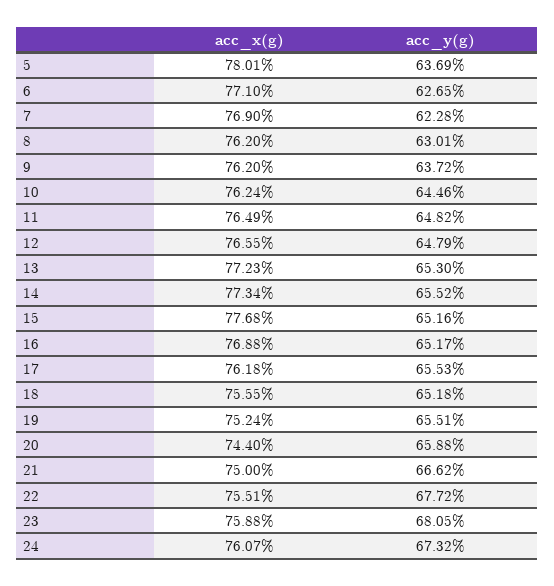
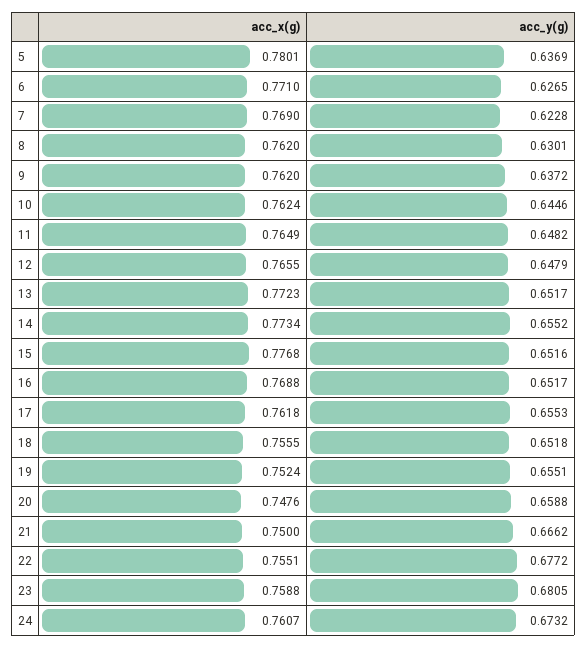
  {
    "acc_x(g)": {
      "5": 0.7801,
      "6": 0.771,
      "7": 0.769,
      "8": 0.762,
      "9": 0.762,
      "10": 0.7624,
      "11": 0.7649,
      "12": 0.7655,
      "13": 0.7723,
      "14": 0.7734,
      "15": 0.7768,
      "16": 0.7688,
      "17": 0.7618,
      "18": 0.7555,
      "19": 0.7524,
-     "20": 0.744,
+     "20": 0.7476,
      "21": 0.75,
      "22": 0.7551,
      "23": 0.7588,
      "24": 0.7607
    },
    "acc_y(g)": {
      "5": 0.6369,
      "6": 0.6265,
      "7": 0.6228,
      "8": 0.6301,
      "9": 0.6372,
      "10": 0.6446,
      "11": 0.6482,
      "12": 0.6479,
-     "13": 0.653,
+     "13": 0.6517,
      "14": 0.6552,
      "15": 0.6516,
      "16": 0.6517,
      "17": 0.6553,
      "18": 0.6518,
      "19": 0.6551,
      "20": 0.6588,
      "21": 0.6662,
      "22": 0.6772,
      "23": 0.6805,
      "24": 0.6732
    }
  }

